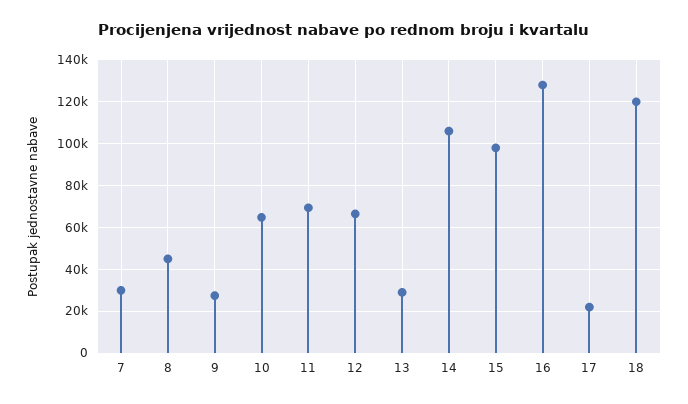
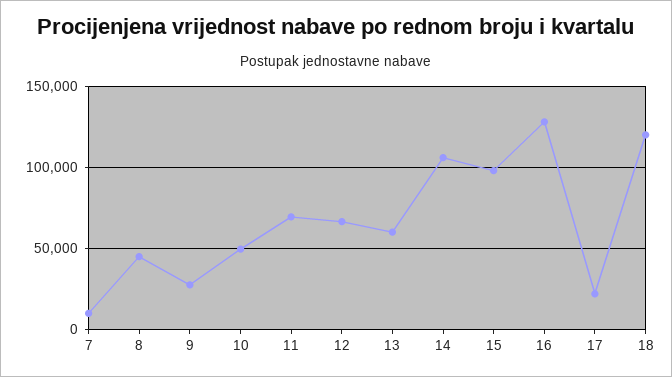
  {
-   "7": 30000,
+   "7": 10000,
    "8": 45000,
    "9": 30000,
-   "10": 65000,
+   "10": 50000,
    "11": 70000,
    "12": 65000,
-   "13": 30000,
+   "13": 60000,
    "14": 105000,
    "15": 100000,
    "16": 130000,
    "17": 20000,
    "18": 120000
  }

